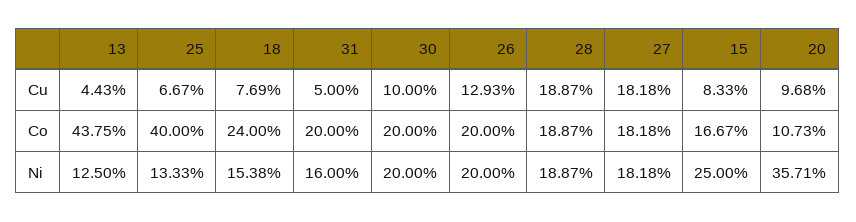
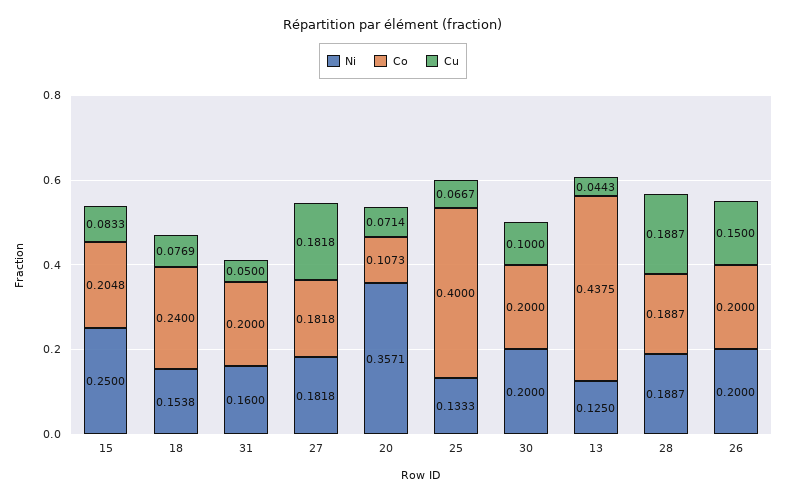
  {
    "Cu": {
      "13": 0.0443,
      "25": 0.0667,
      "18": 0.0769,
      "31": 0.05,
      "30": 0.1,
-     "26": 0.1293,
+     "26": 0.15,
      "28": 0.1887,
      "27": 0.1818,
      "15": 0.0833,
-     "20": 0.0968
+     "20": 0.0714
    },
    "Co": {
      "13": 0.4375,
      "25": 0.4,
      "18": 0.24,
      "31": 0.2,
      "30": 0.2,
      "26": 0.2,
      "28": 0.1887,
      "27": 0.1818,
-     "15": 0.1667,
+     "15": 0.2048,
      "20": 0.1073
    },
    "Ni": {
      "13": 0.125,
      "25": 0.1333,
      "18": 0.1538,
      "31": 0.16,
      "30": 0.2,
      "26": 0.2,
      "28": 0.1887,
      "27": 0.1818,
      "15": 0.25,
      "20": 0.3571
    }
  }

